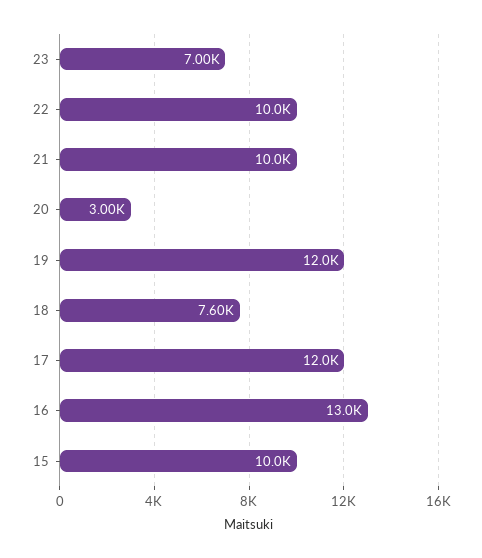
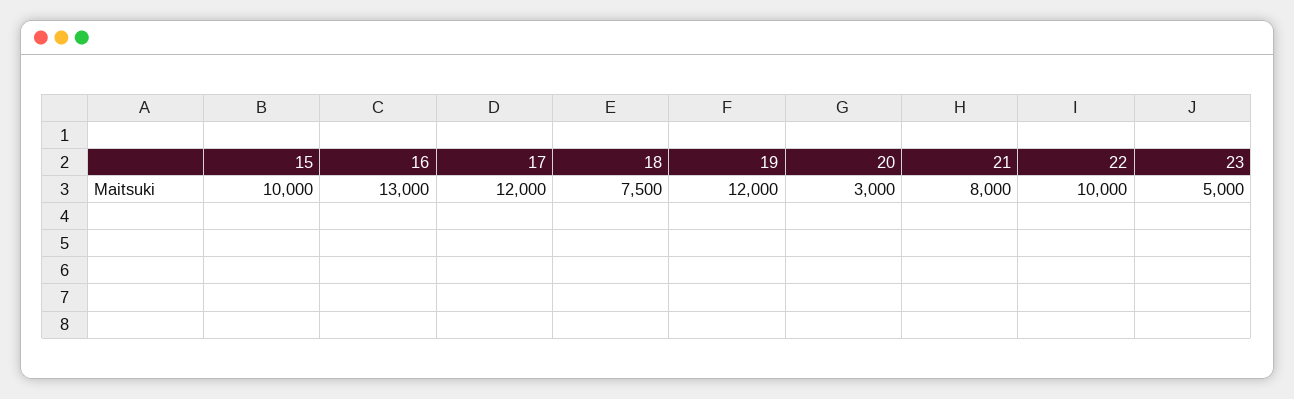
  {
-   "23": 7000,
+   "23": 5000,
    "22": 10000,
-   "21": 10000,
+   "21": 8000,
    "20": 3000,
    "19": 12000,
-   "18": 7600,
+   "18": 7500,
    "17": 12000,
    "16": 13000,
    "15": 10000
  }

